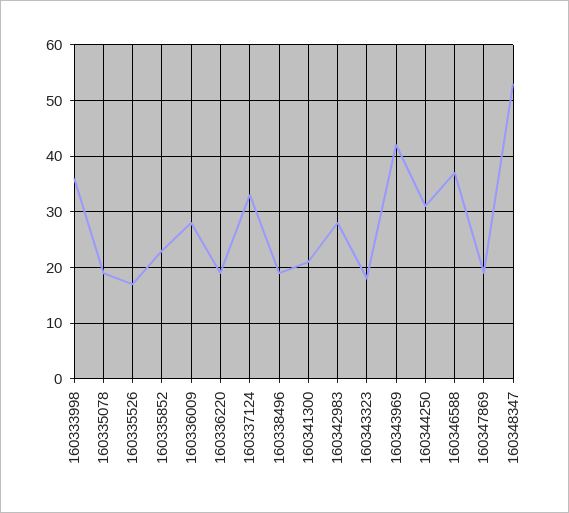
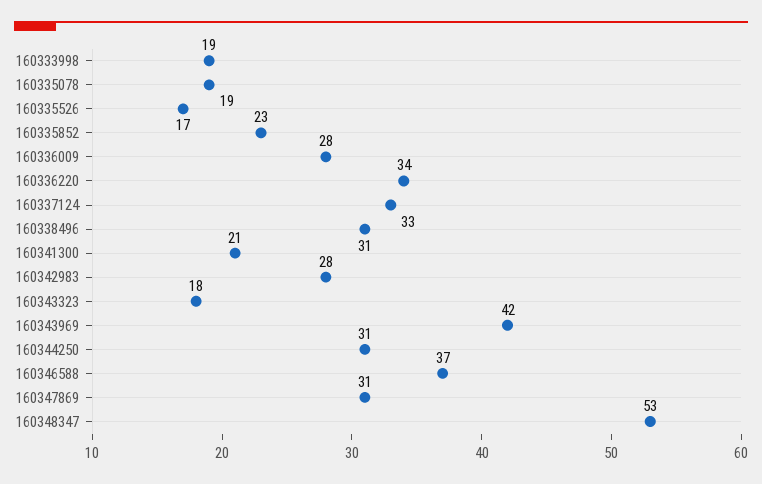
  {
-   "160333998": 35,
+   "160333998": 19,
    "160335078": 19,
    "160335526": 17,
    "160335852": 23,
    "160336009": 28,
-   "160336220": 20,
+   "160336220": 34,
    "160337124": 33,
-   "160338496": 20,
+   "160338496": 31,
    "160341300": 21,
    "160342983": 28,
    "160343323": 18,
    "160343969": 42,
    "160344250": 31,
    "160346588": 37,
-   "160347869": 20,
+   "160347869": 31,
    "160348347": 53
  }

